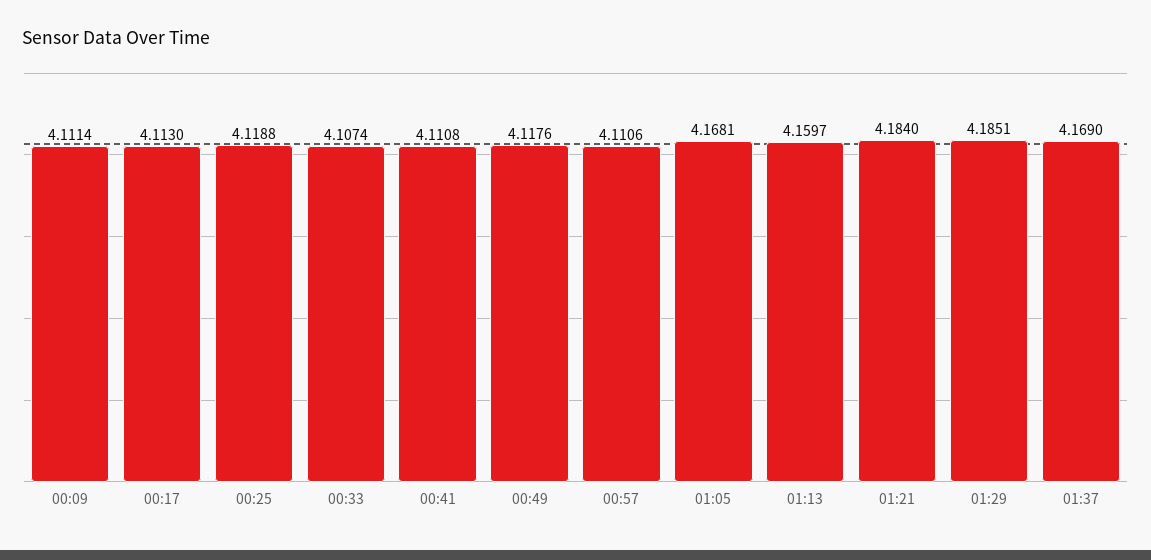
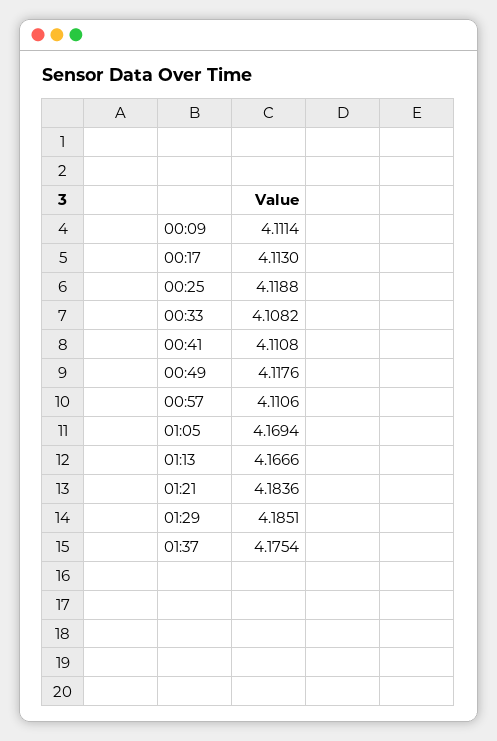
  {
    "00:09": 4.1114,
    "00:17": 4.113,
    "00:25": 4.1188,
-   "00:33": 4.1074,
+   "00:33": 4.1082,
    "00:41": 4.1108,
    "00:49": 4.1176,
    "00:57": 4.1106,
-   "01:05": 4.1681,
+   "01:05": 4.1694,
-   "01:13": 4.1597,
+   "01:13": 4.1666,
-   "01:21": 4.184,
+   "01:21": 4.1836,
    "01:29": 4.1851,
-   "01:37": 4.169
+   "01:37": 4.1754
  }

